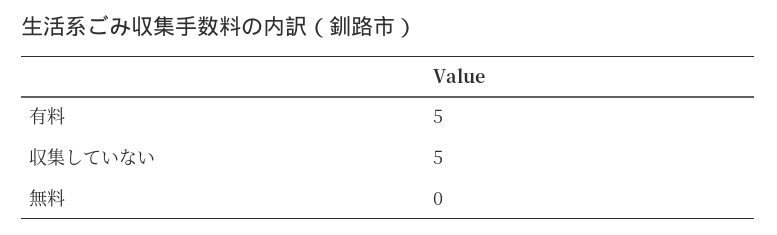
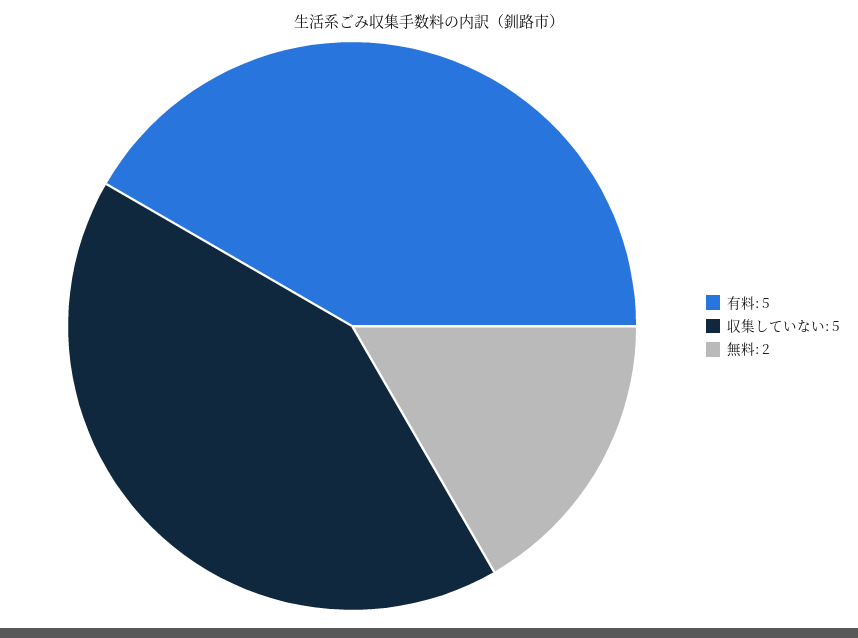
  {
    "有料": 5,
    "収集していない": 5,
-   "無料": 0
+   "無料": 2
  }

